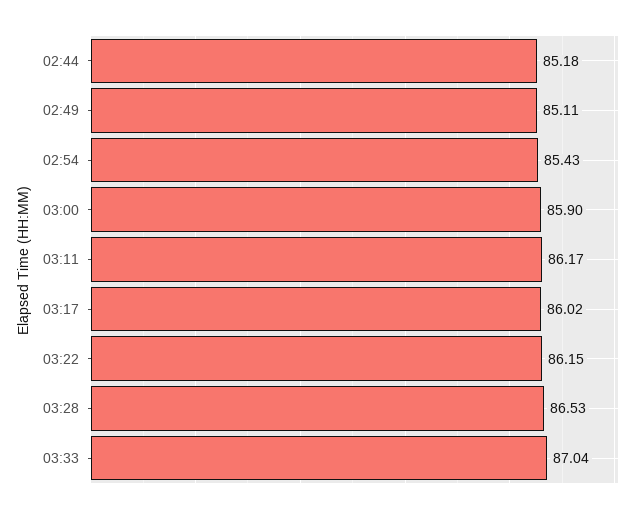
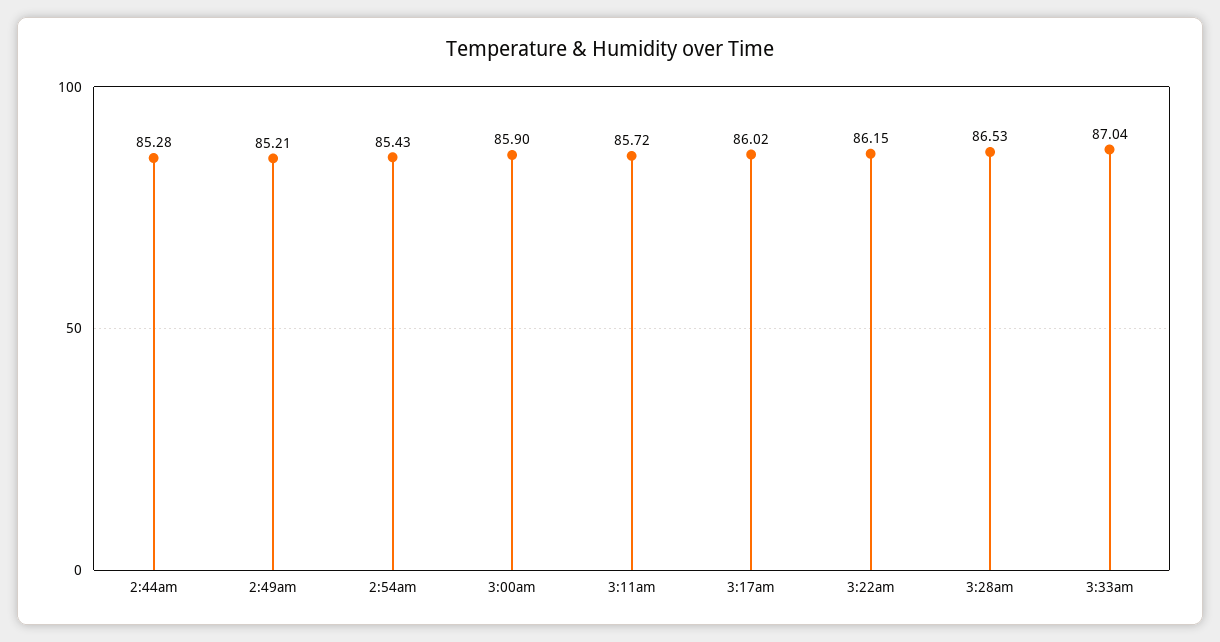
  {
-   "02:44": 85.18,
+   "02:44": 85.28,
-   "02:49": 85.11,
+   "02:49": 85.21,
    "02:54": 85.43,
    "03:00": 85.9,
-   "03:11": 86.17,
+   "03:11": 85.72,
    "03:17": 86.02,
    "03:22": 86.15,
    "03:28": 86.53,
    "03:33": 87.04
  }

